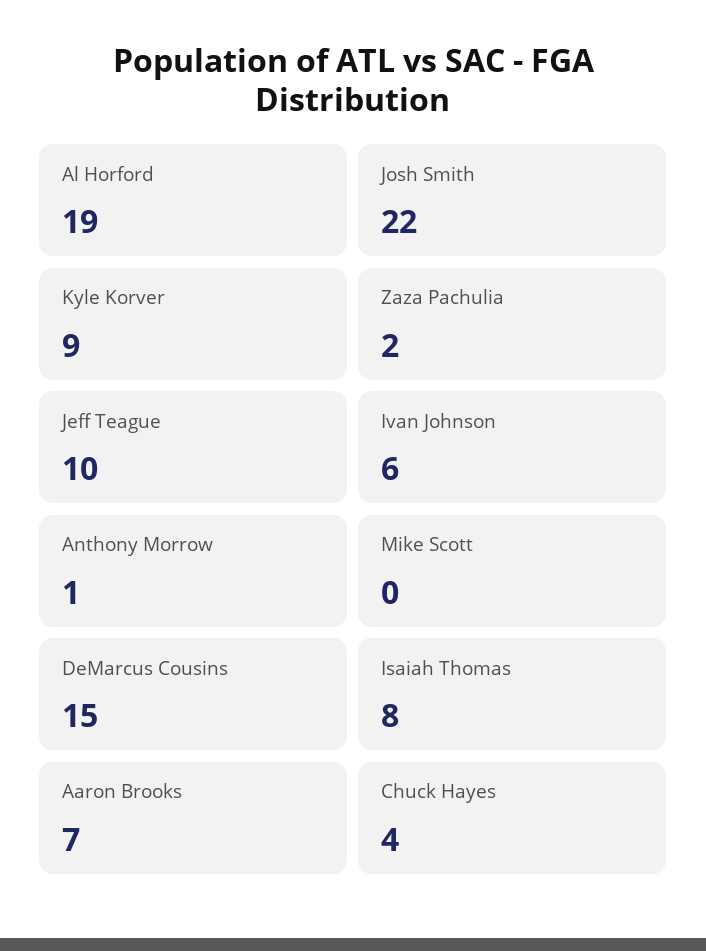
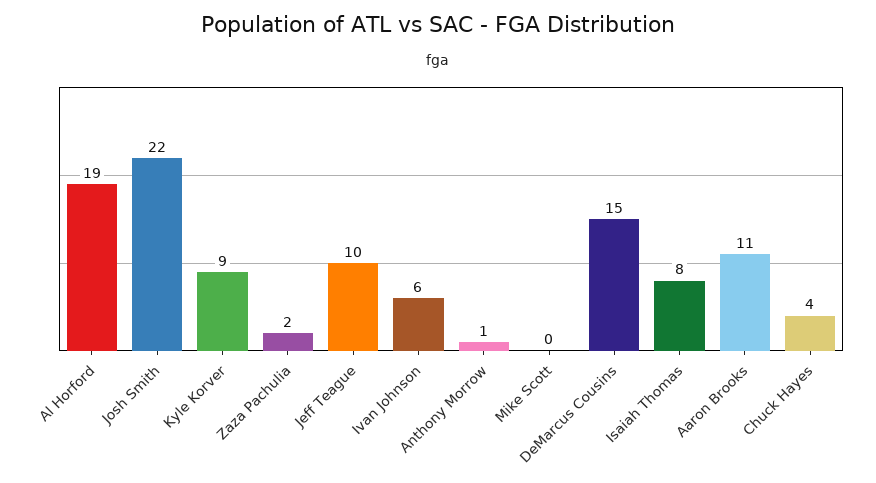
  {
    "Al Horford": 19,
    "Josh Smith": 22,
    "Kyle Korver": 9,
    "Zaza Pachulia": 2,
    "Jeff Teague": 10,
    "Ivan Johnson": 6,
    "Anthony Morrow": 1,
    "Mike Scott": 0,
    "DeMarcus Cousins": 15,
    "Isaiah Thomas": 8,
-   "Aaron Brooks": 7,
+   "Aaron Brooks": 11,
    "Chuck Hayes": 4
  }

